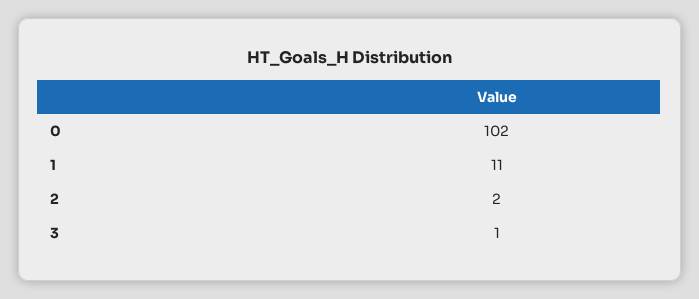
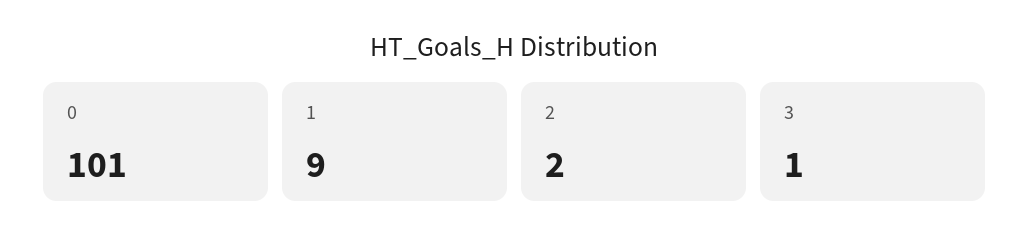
  {
-   "0": 102,
+   "0": 101,
-   "1": 11,
+   "1": 9,
    "2": 2,
    "3": 1
  }

